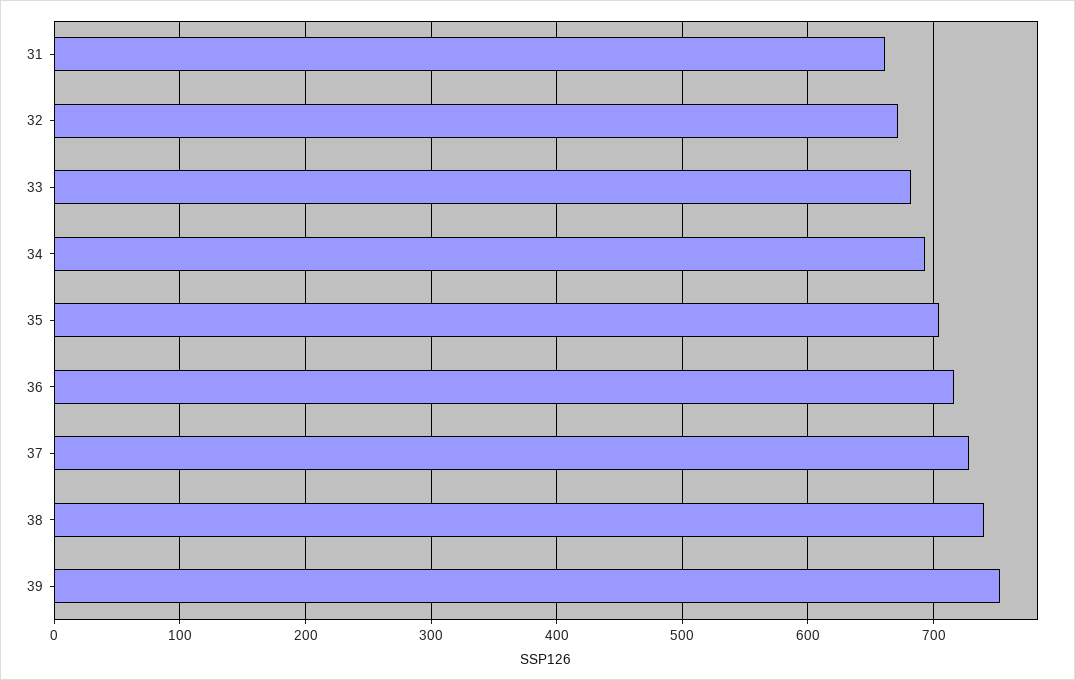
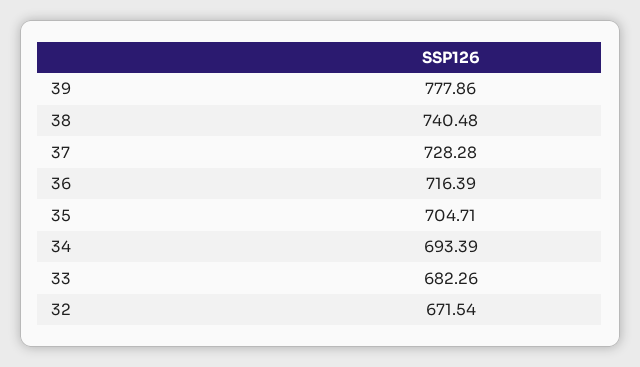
  {
-   "31": 660,
    "32": 671.54,
    "33": 682.26,
    "34": 693.39,
    "35": 704.71,
    "36": 716.39,
    "37": 728.28,
    "38": 740.48,
-   "39": 750
+   "39": 777.86
  }

